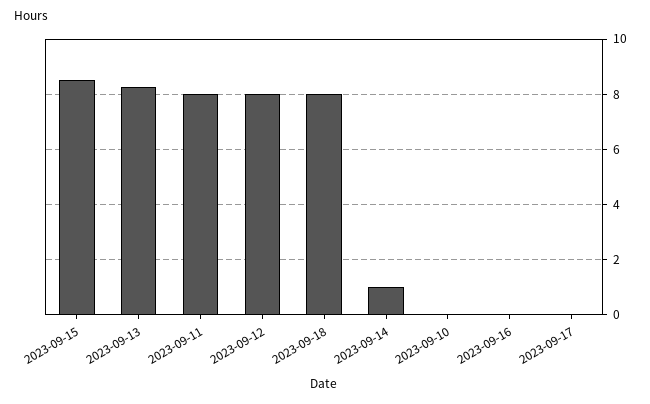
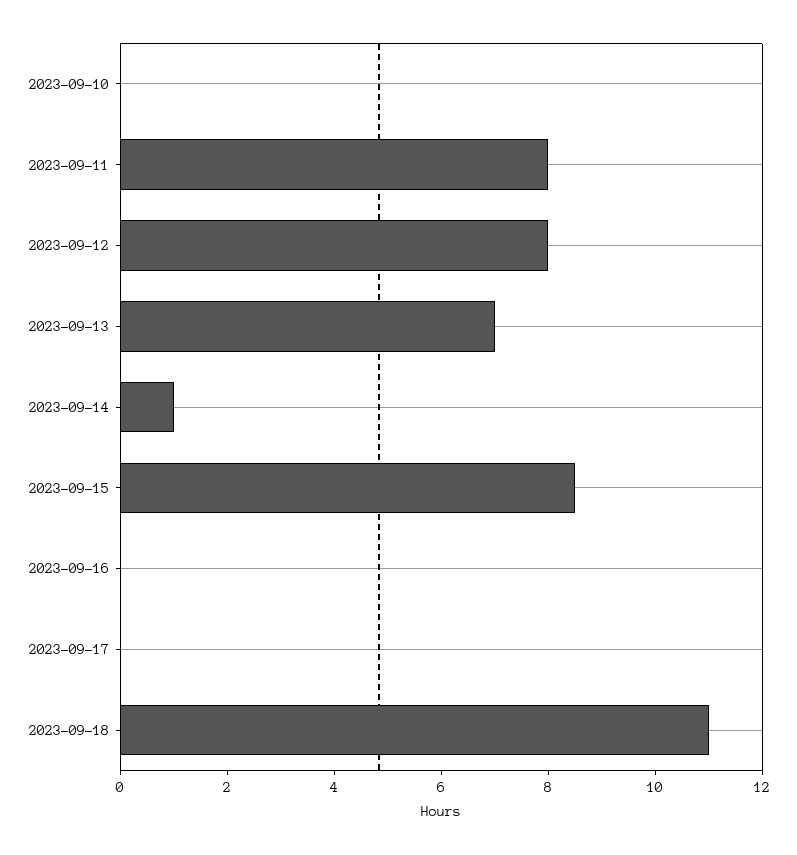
  {
    "2023-09-15": 8.5,
-   "2023-09-13": 8.25,
+   "2023-09-13": 7,
    "2023-09-11": 8,
    "2023-09-12": 8,
-   "2023-09-18": 8,
+   "2023-09-18": 11,
    "2023-09-14": 1,
    "2023-09-10": 0,
    "2023-09-16": 0,
    "2023-09-17": 0
  }

